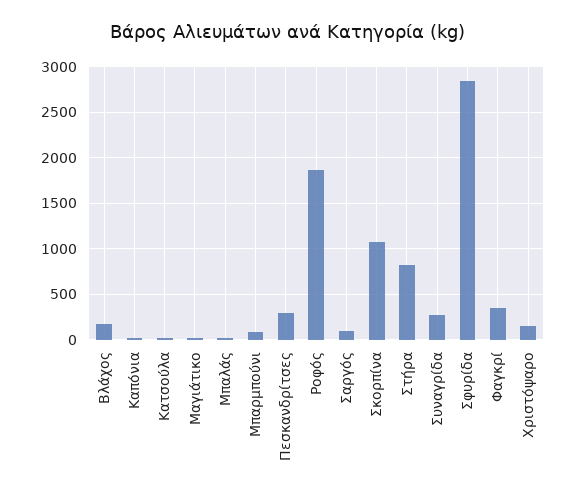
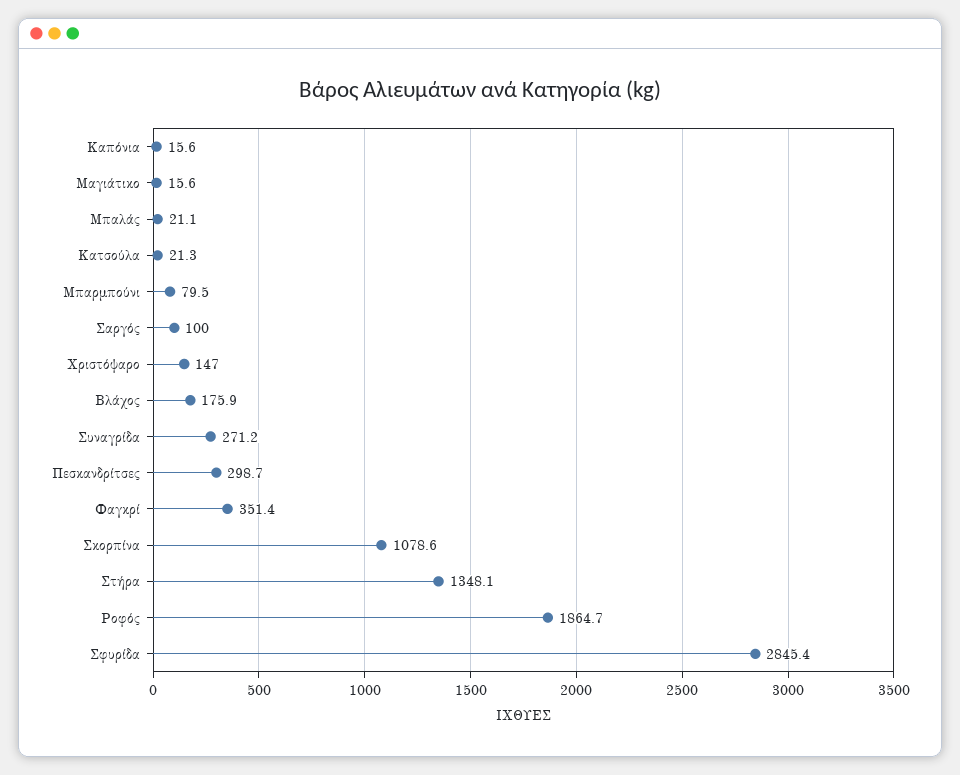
  {
    "Βλάχος": 175.9,
    "Καπόνια": 15.6,
    "Κατσούλα": 21.3,
    "Μαγιάτικο": 15.6,
    "Μπαλάς": 21.1,
    "Μπαρμπούνι": 79.5,
    "Πεσκανδρίτσες": 298.7,
    "Ροφός": 1864.7,
    "Σαργός": 100,
    "Σκορπίνα": 1078.6,
-   "Στήρα": 800,
+   "Στήρα": 1348.1,
    "Συναγρίδα": 271.2,
    "Σφυρίδα": 2845.4,
    "Φαγκρί": 351.4,
    "Χριστόψαρο": 147
  }

